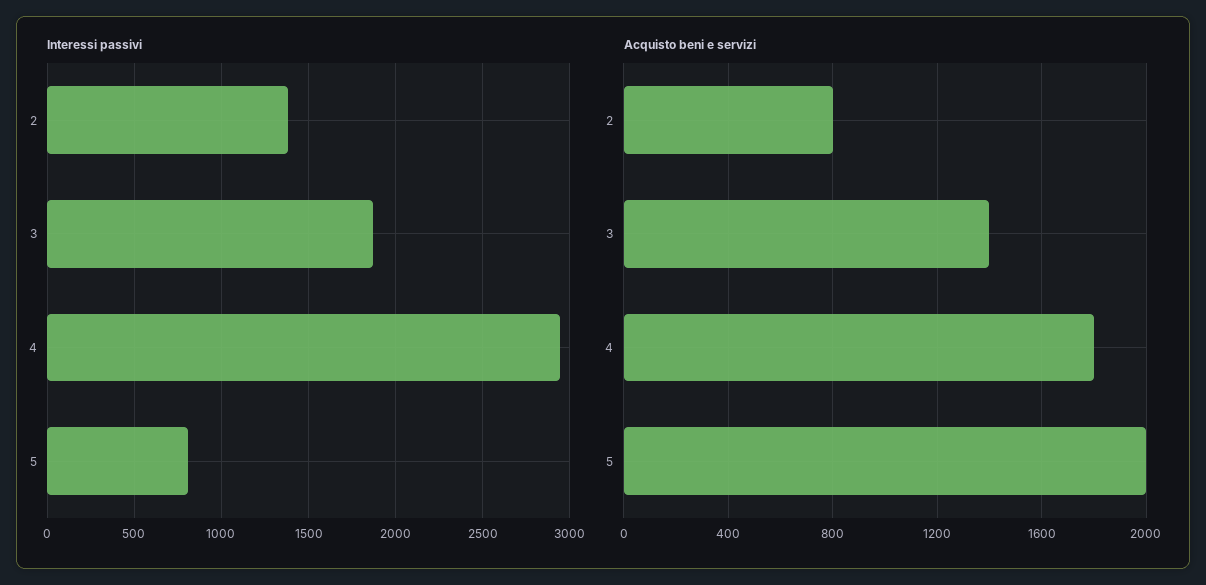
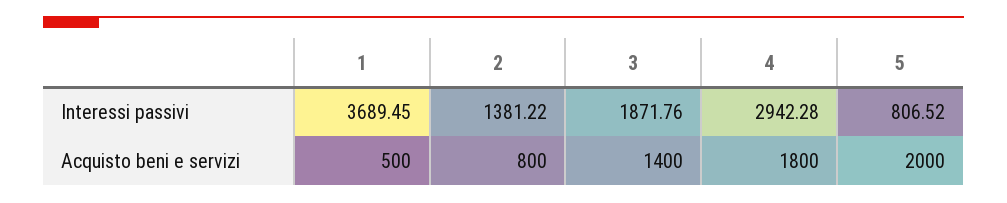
  {
    "Interessi passivi": {
      "2": 1381.22,
      "3": 1871.76,
      "4": 2942.28,
-     "5": 806.52
+     "5": 806.52,
+     "1": 3689.45
    },
    "Acquisto beni e servizi": {
      "2": 800,
      "3": 1400,
      "4": 1800,
-     "5": 2000
+     "5": 2000,
+     "1": 500
    }
  }

